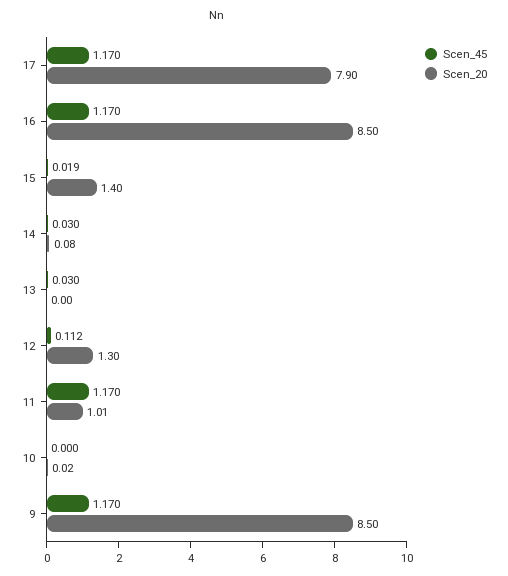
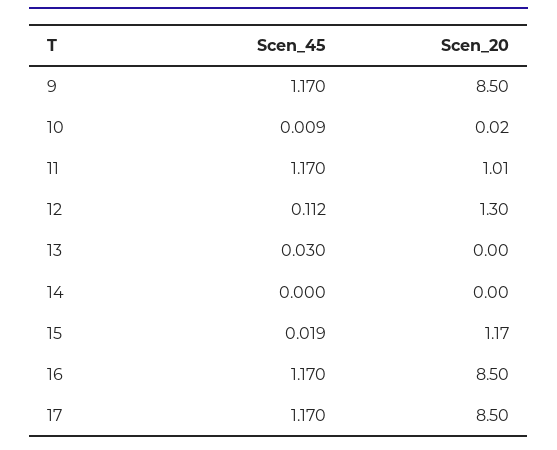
  {
    "Scen_45": {
      "17": 1.17,
      "16": 1.17,
      "15": 0.019,
-     "14": 0.03,
+     "14": 0,
      "13": 0.03,
      "12": 0.112,
      "11": 1.17,
-     "10": 0,
+     "10": 0.009,
      "9": 1.17
    },
    "Scen_20": {
-     "17": 7.9,
+     "17": 8.5,
      "16": 8.5,
-     "15": 1.4,
+     "15": 1.17,
-     "14": 0.08,
+     "14": 0,
      "13": 0,
      "12": 1.3,
      "11": 1.01,
      "10": 0.02,
      "9": 8.5
    }
  }

